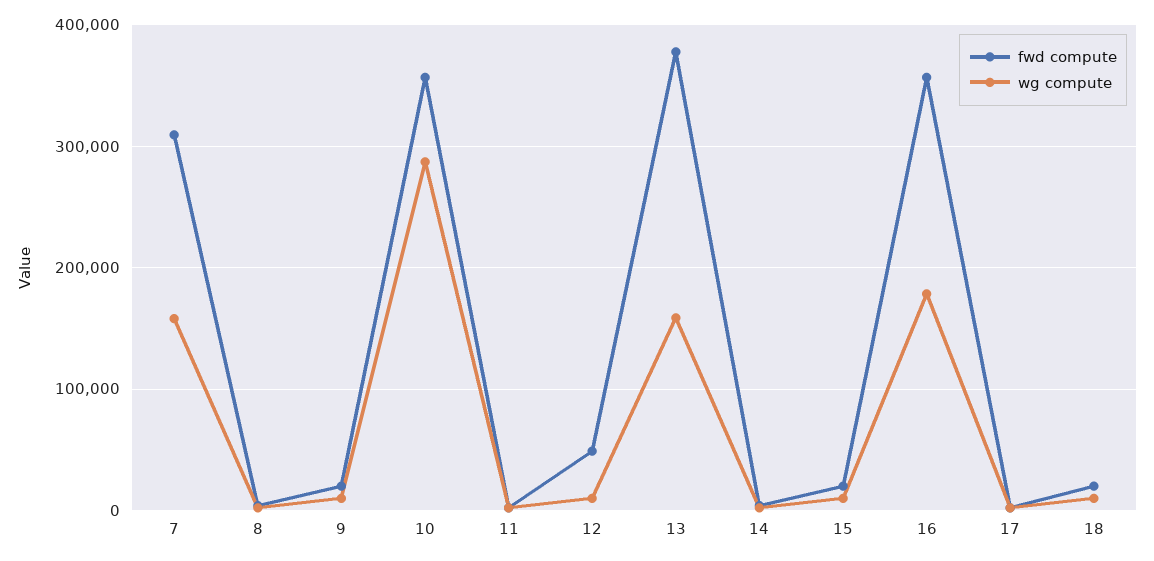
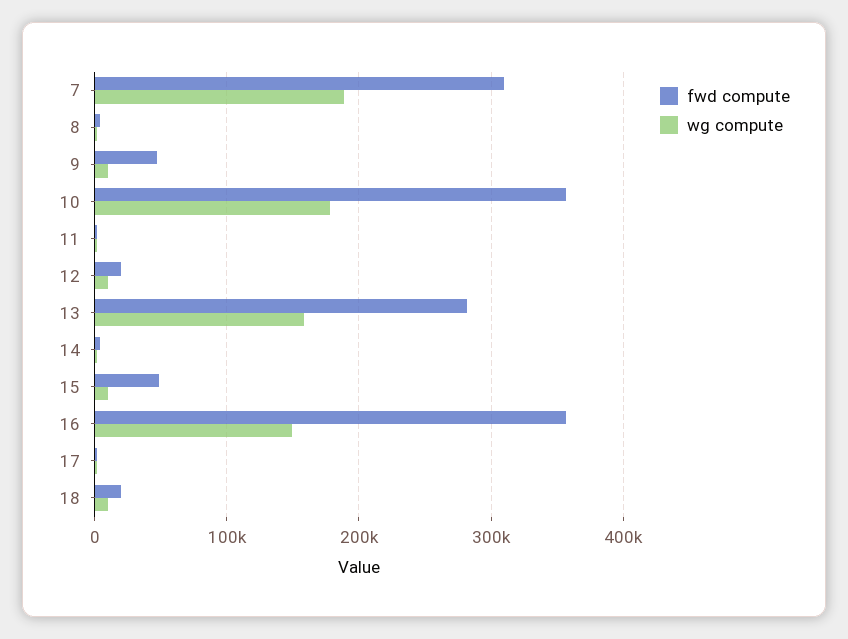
  {
    "fwd compute": {
      "7": 310000,
      "8": 0,
-     "9": 20000,
+     "9": 50000,
      "10": 360000,
      "11": 0,
-     "12": 50000,
+     "12": 20000,
-     "13": 380000,
+     "13": 280000,
      "14": 0,
-     "15": 20000,
+     "15": 50000,
      "16": 360000,
      "17": 0,
      "18": 20000
    },
    "wg compute": {
-     "7": 160000,
+     "7": 190000,
      "8": 0,
      "9": 10000,
-     "10": 290000,
+     "10": 180000,
      "11": 0,
      "12": 10000,
      "13": 160000,
      "14": 0,
      "15": 10000,
-     "16": 180000,
+     "16": 150000,
      "17": 0,
      "18": 10000
    }
  }

